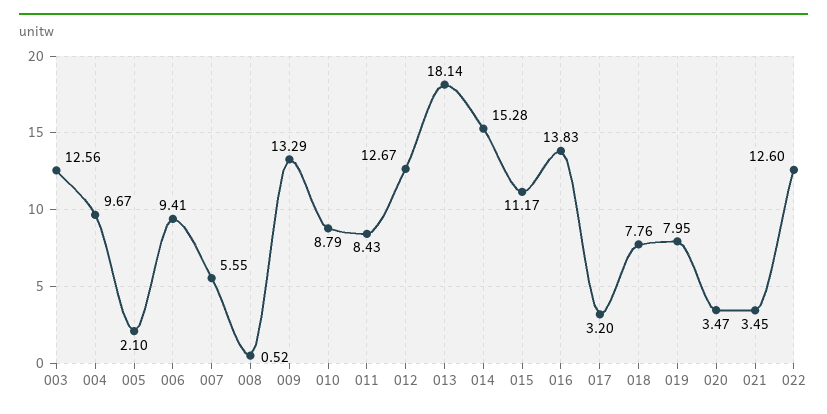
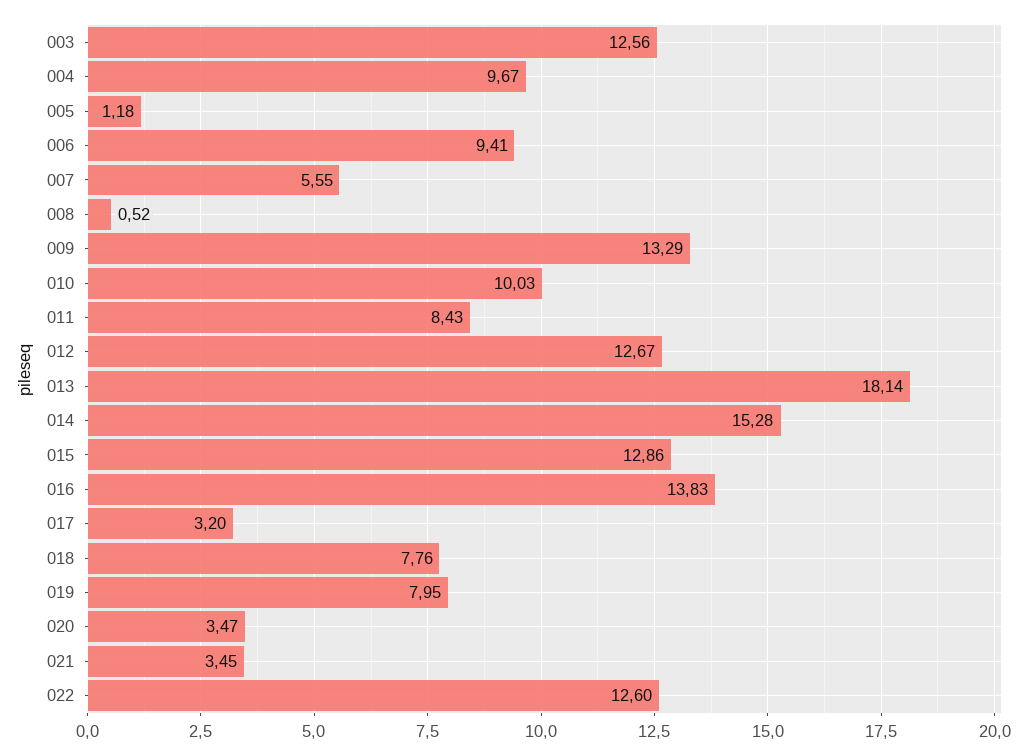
  {
    "003": 12.56,
    "004": 9.67,
-   "005": 2.1,
+   "005": 1.18,
    "006": 9.41,
    "007": 5.55,
    "008": 0.52,
    "009": 13.29,
-   "010": 8.79,
+   "010": 10.03,
    "011": 8.43,
    "012": 12.67,
    "013": 18.14,
    "014": 15.28,
-   "015": 11.17,
+   "015": 12.86,
    "016": 13.83,
    "017": 3.2,
    "018": 7.76,
    "019": 7.95,
    "020": 3.47,
    "021": 3.45,
    "022": 12.6
  }

